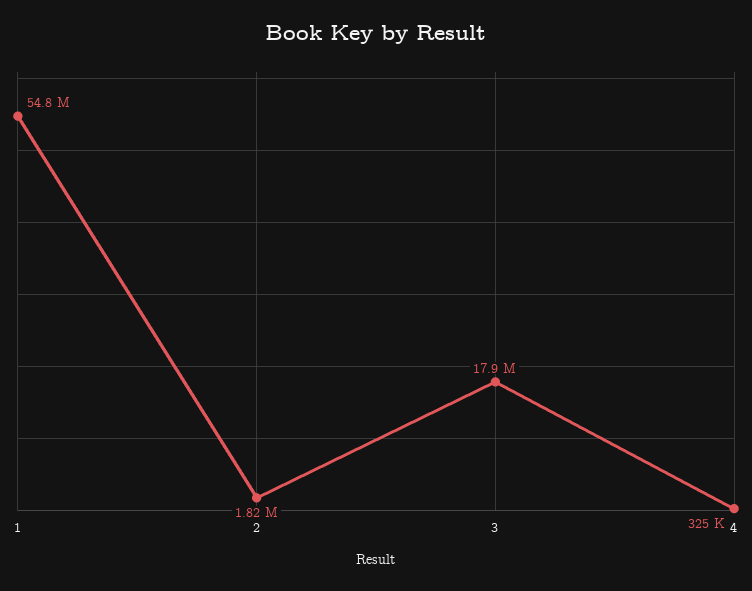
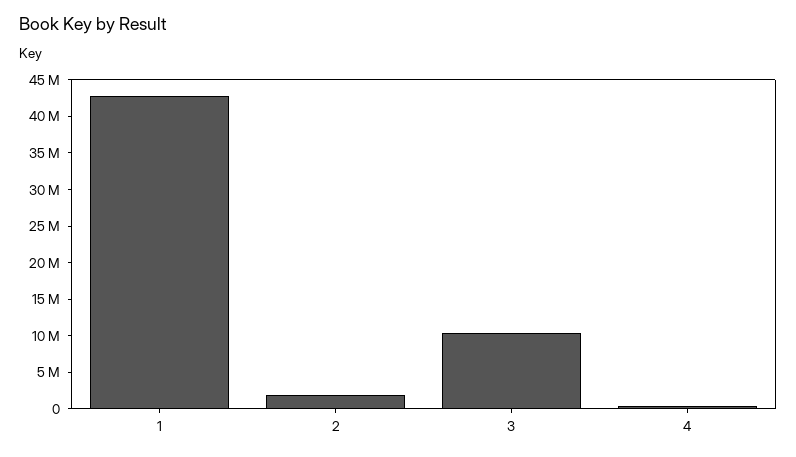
  {
-   "1": 54800000,
+   "1": 42500000,
    "2": 1820000,
-   "3": 17900000,
+   "3": 10000000,
    "4": 325000
  }

